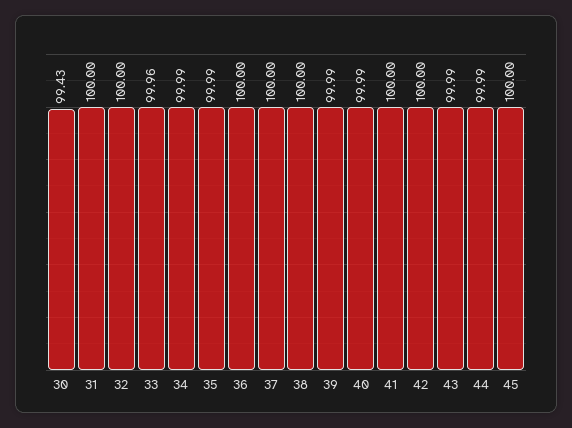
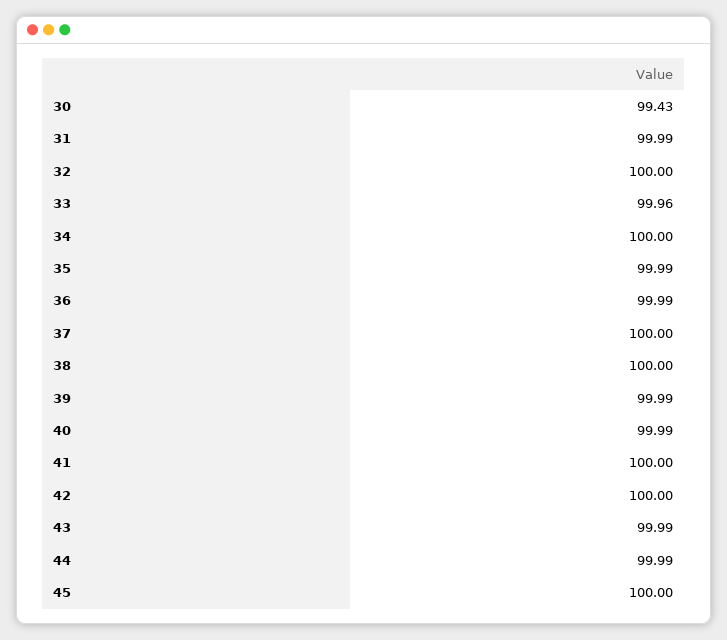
  {
    "30": 99.43,
-   "31": 100,
+   "31": 99.99,
    "32": 100,
    "33": 99.96,
-   "34": 99.99,
+   "34": 100,
    "35": 99.99,
-   "36": 100,
+   "36": 99.99,
    "37": 100,
    "38": 100,
    "39": 99.99,
    "40": 99.99,
    "41": 100,
    "42": 100,
    "43": 99.99,
    "44": 99.99,
    "45": 100
  }

